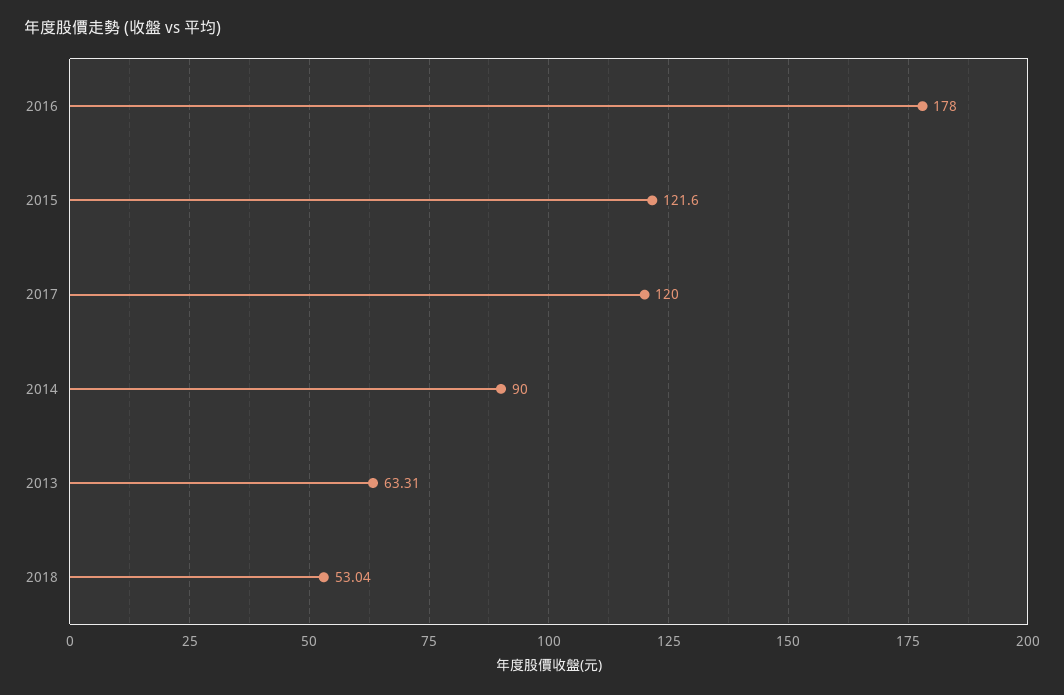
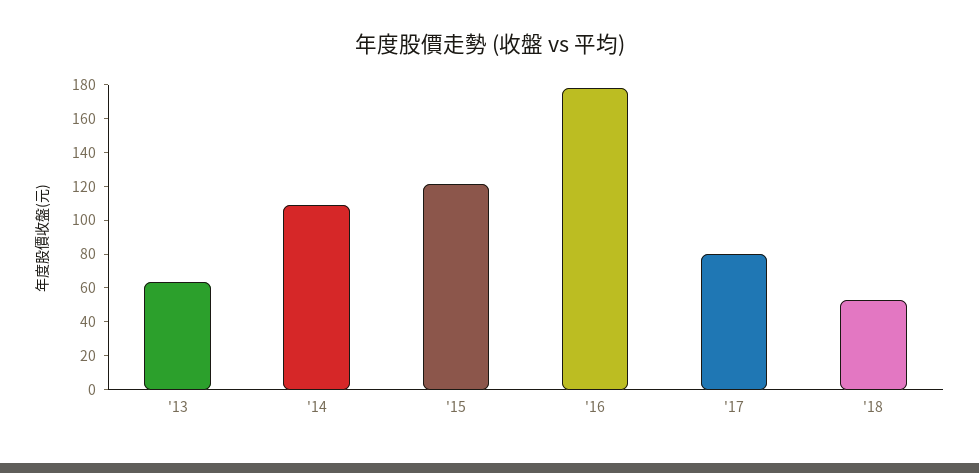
  {
    "2016": 178,
    "2015": 121.6,
-   "2017": 120,
+   "2017": 80,
-   "2014": 90,
+   "2014": 110,
    "2013": 63.31,
    "2018": 53.04
  }

